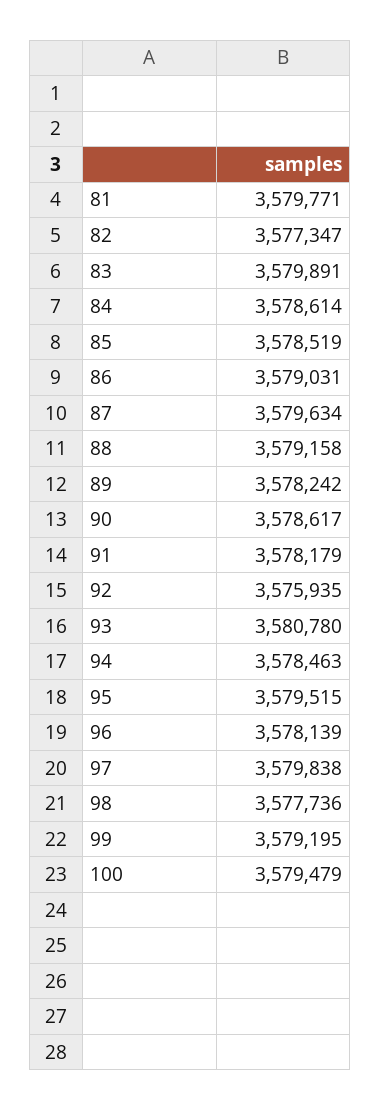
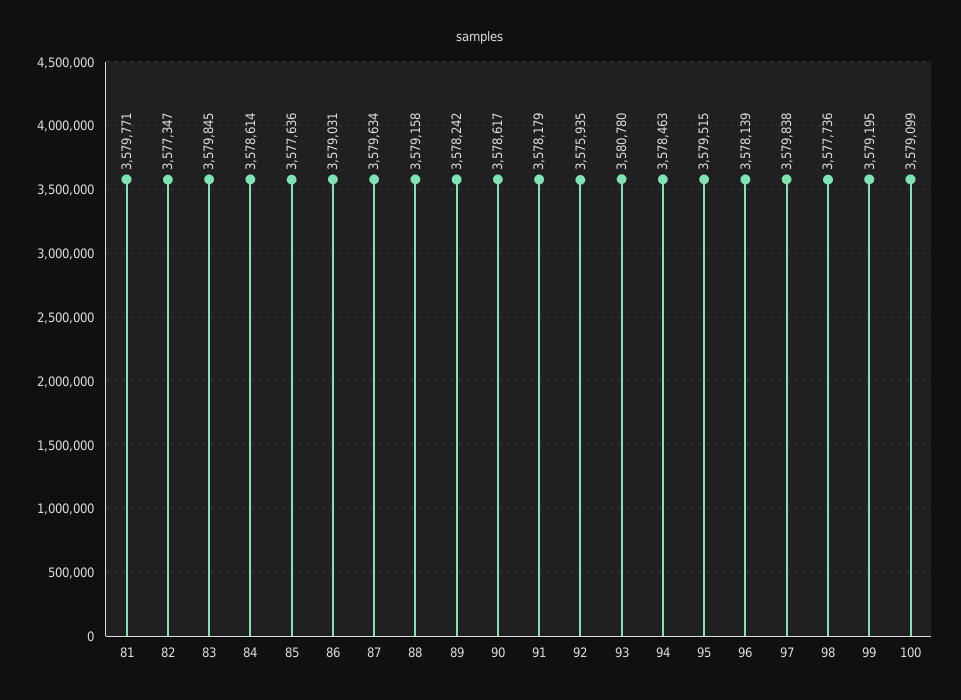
  {
    "81": 3579771,
    "82": 3577347,
-   "83": 3579891,
+   "83": 3579845,
    "84": 3578614,
-   "85": 3578519,
+   "85": 3577636,
    "86": 3579031,
    "87": 3579634,
    "88": 3579158,
    "89": 3578242,
    "90": 3578617,
    "91": 3578179,
    "92": 3575935,
    "93": 3580780,
    "94": 3578463,
    "95": 3579515,
    "96": 3578139,
    "97": 3579838,
    "98": 3577736,
    "99": 3579195,
-   "100": 3579479
+   "100": 3579099
  }

